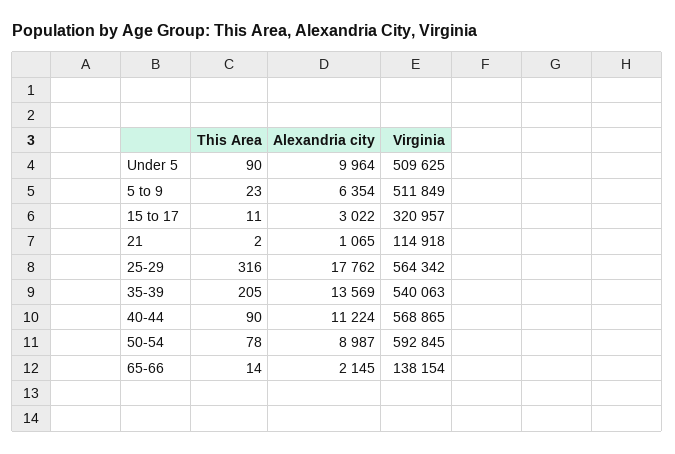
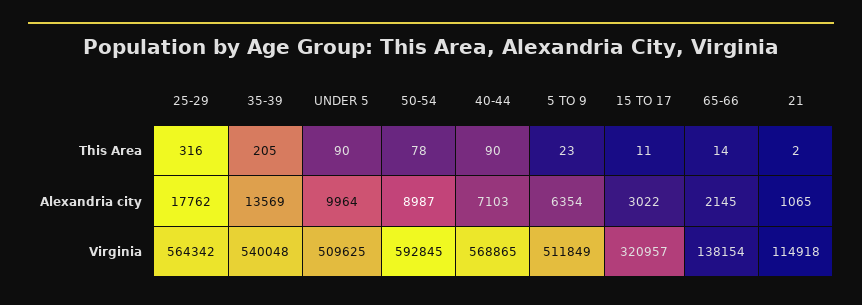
  {
    "This Area": {
      "Under 5": 90,
      "5 to 9": 23,
      "15 to 17": 11,
      "21": 2,
      "25-29": 316,
      "35-39": 205,
      "40-44": 90,
      "50-54": 78,
      "65-66": 14
    },
    "Alexandria city": {
      "Under 5": 9964,
      "5 to 9": 6354,
      "15 to 17": 3022,
      "21": 1065,
      "25-29": 17762,
      "35-39": 13569,
-     "40-44": 11224,
+     "40-44": 7103,
      "50-54": 8987,
      "65-66": 2145
    },
    "Virginia": {
      "Under 5": 509625,
      "5 to 9": 511849,
      "15 to 17": 320957,
      "21": 114918,
      "25-29": 564342,
-     "35-39": 540063,
+     "35-39": 540048,
      "40-44": 568865,
      "50-54": 592845,
      "65-66": 138154
    }
  }

